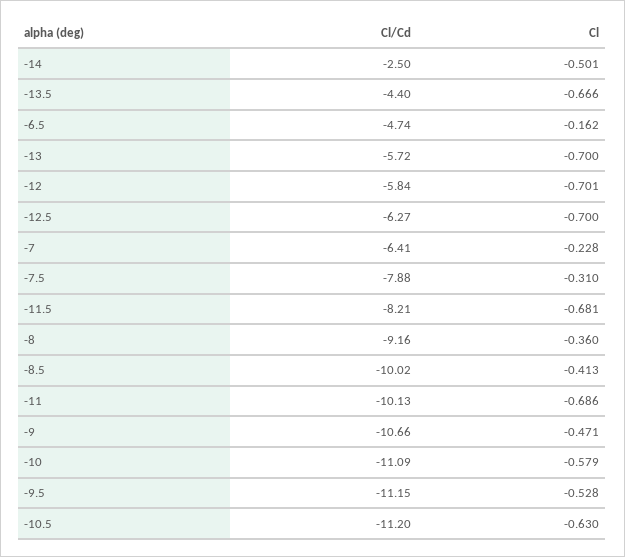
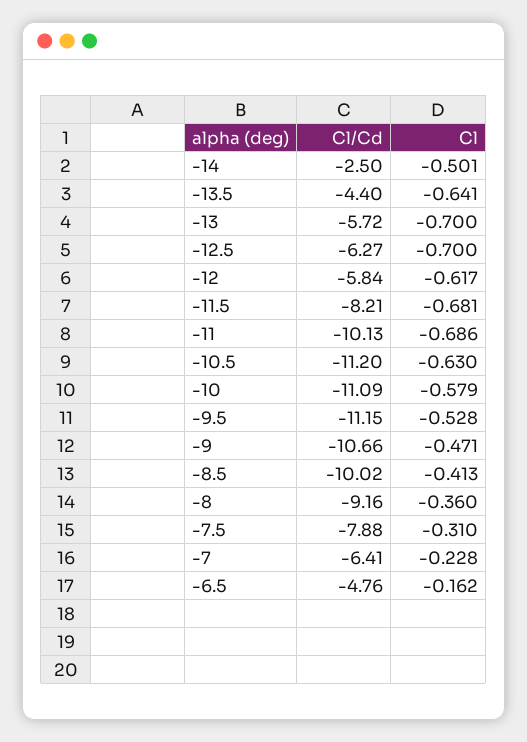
  {
    "Cl/Cd": {
      "-14": -2.5,
      "-13.5": -4.4,
-     "-6.5": -4.74,
+     "-6.5": -4.76,
      "-13": -5.72,
      "-12": -5.84,
      "-12.5": -6.27,
      "-7": -6.41,
      "-7.5": -7.88,
      "-11.5": -8.21,
      "-8": -9.16,
      "-8.5": -10.02,
      "-11": -10.13,
      "-9": -10.66,
      "-10": -11.09,
      "-9.5": -11.15,
      "-10.5": -11.2
    },
    "Cl": {
      "-14": -0.501,
-     "-13.5": -0.666,
+     "-13.5": -0.641,
      "-6.5": -0.162,
      "-13": -0.7,
-     "-12": -0.701,
+     "-12": -0.617,
      "-12.5": -0.7,
      "-7": -0.228,
      "-7.5": -0.31,
      "-11.5": -0.681,
      "-8": -0.36,
      "-8.5": -0.413,
      "-11": -0.686,
      "-9": -0.471,
      "-10": -0.579,
      "-9.5": -0.528,
      "-10.5": -0.63
    }
  }

